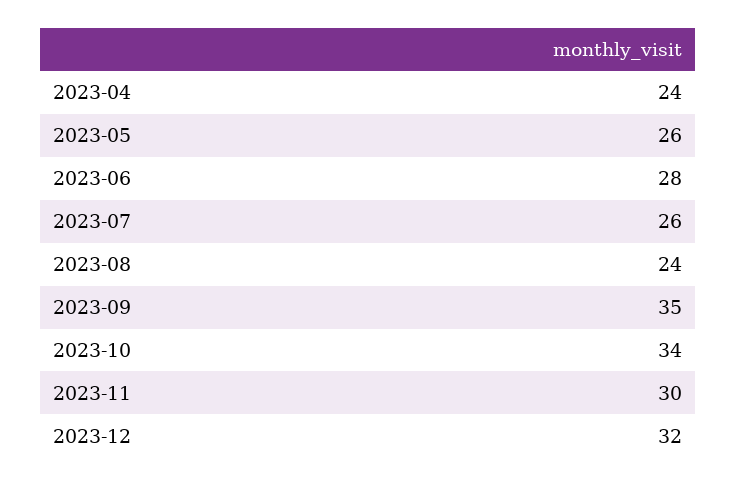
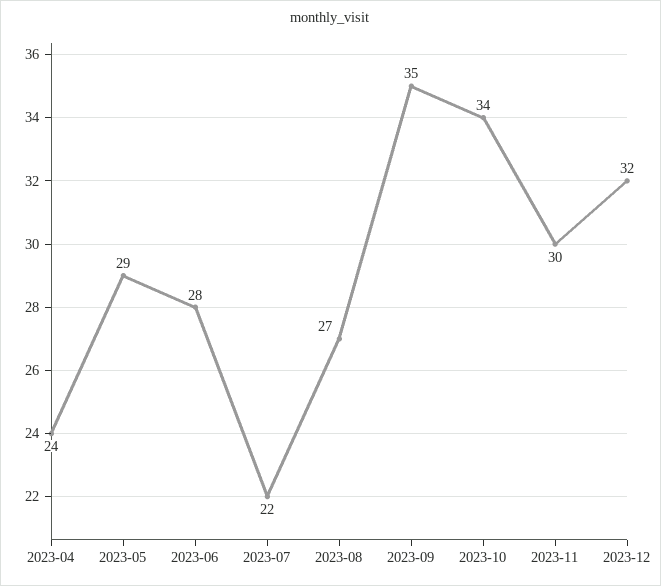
  {
    "2023-04": 24,
-   "2023-05": 26,
+   "2023-05": 29,
    "2023-06": 28,
-   "2023-07": 26,
+   "2023-07": 22,
-   "2023-08": 24,
+   "2023-08": 27,
    "2023-09": 35,
    "2023-10": 34,
    "2023-11": 30,
    "2023-12": 32
  }

